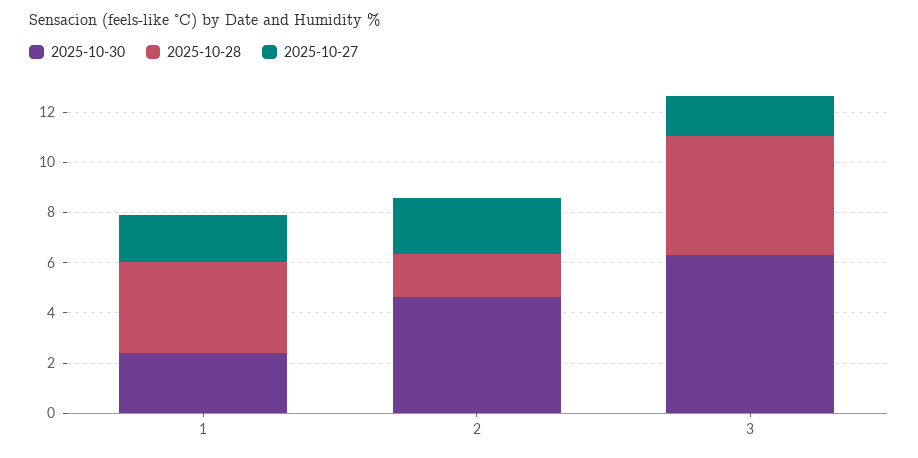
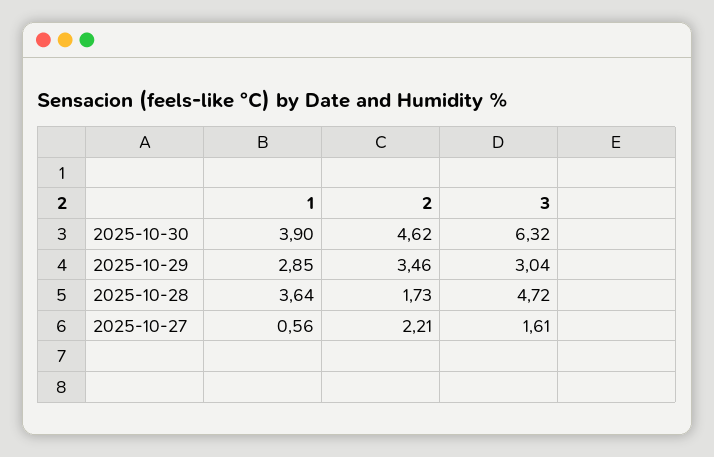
  {
    "2025-10-30": {
-     "1": 2.5,
+     "1": 3.9,
      "2": 4.62,
      "3": 6.32
    },
    "2025-10-28": {
      "1": 3.64,
      "2": 1.73,
      "3": 4.72
    },
    "2025-10-27": {
-     "1": 2,
+     "1": 0.56,
      "2": 2.21,
      "3": 1.61
-   }
+   },
+   "2025-10-29": {
+     "1": 2.85,
+     "2": 3.46,
+     "3": 3.04
+   }
  }

